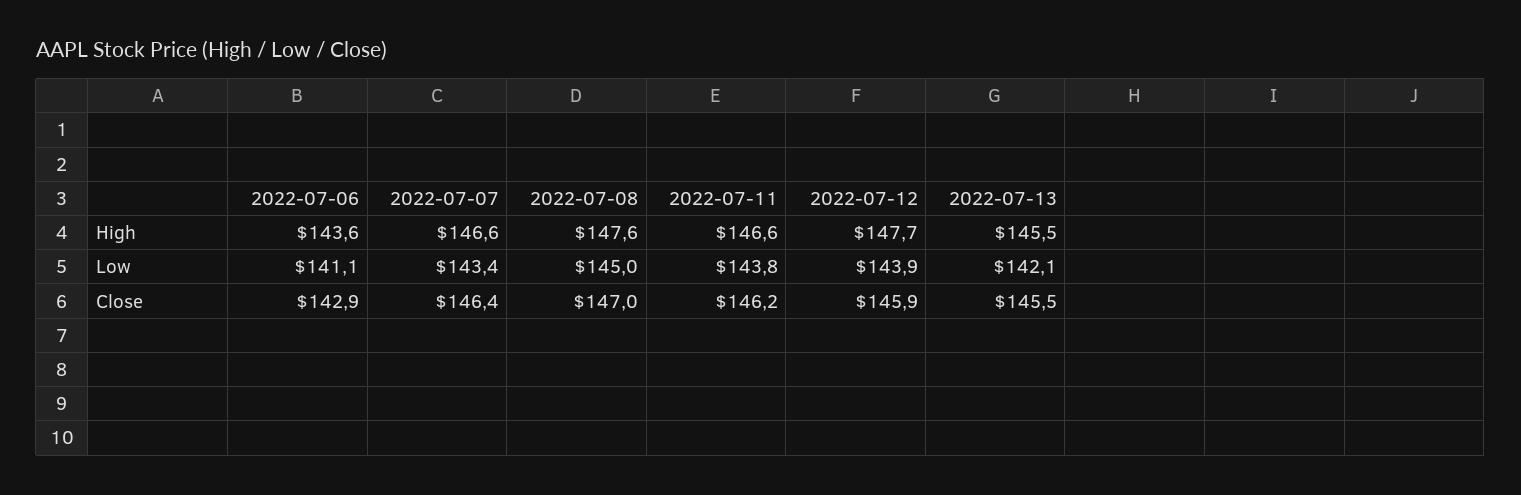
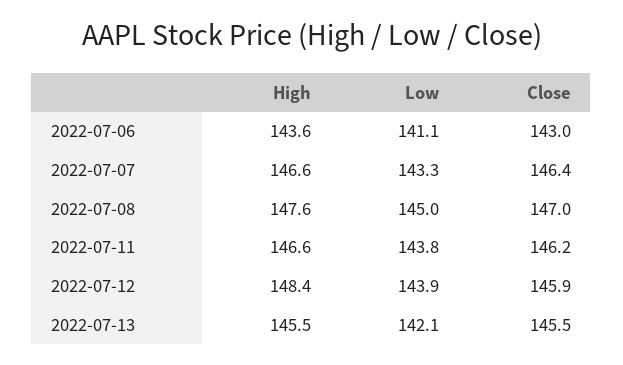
  {
    "2022-07-06": {
      "High": 143.6,
      "Low": 141.1,
-     "Close": 142.9
+     "Close": 143
    },
    "2022-07-07": {
      "High": 146.6,
-     "Low": 143.4,
+     "Low": 143.3,
      "Close": 146.4
    },
    "2022-07-08": {
      "High": 147.6,
      "Low": 145,
      "Close": 147
    },
    "2022-07-11": {
      "High": 146.6,
      "Low": 143.8,
      "Close": 146.2
    },
    "2022-07-12": {
-     "High": 147.7,
+     "High": 148.4,
      "Low": 143.9,
      "Close": 145.9
    },
    "2022-07-13": {
      "High": 145.5,
      "Low": 142.1,
      "Close": 145.5
    }
  }

